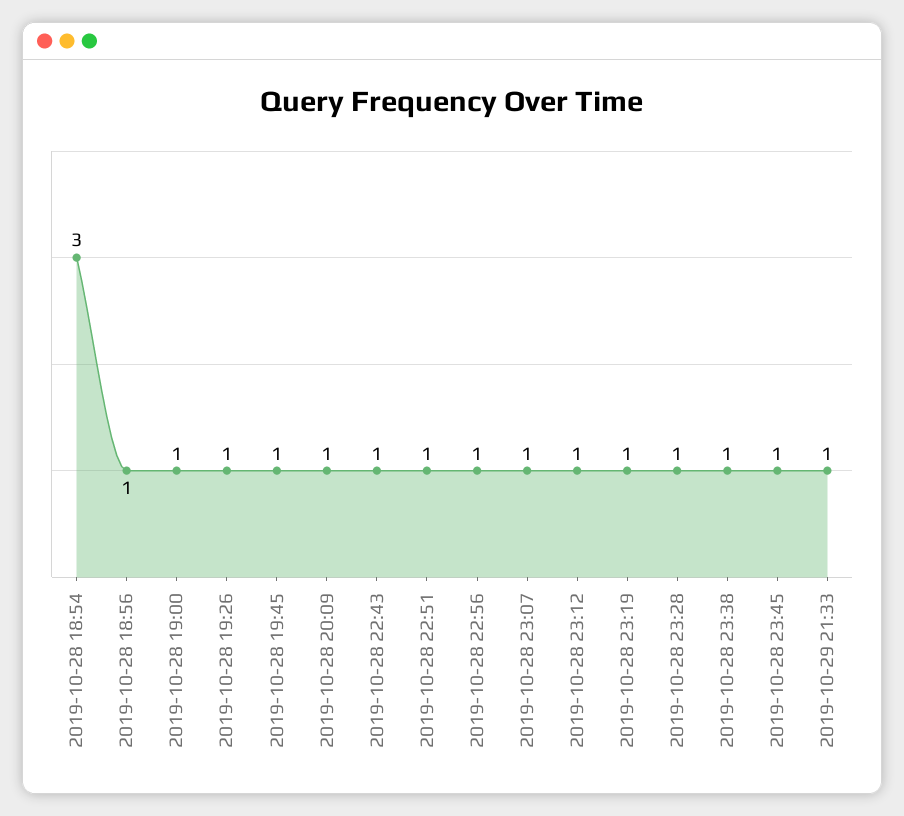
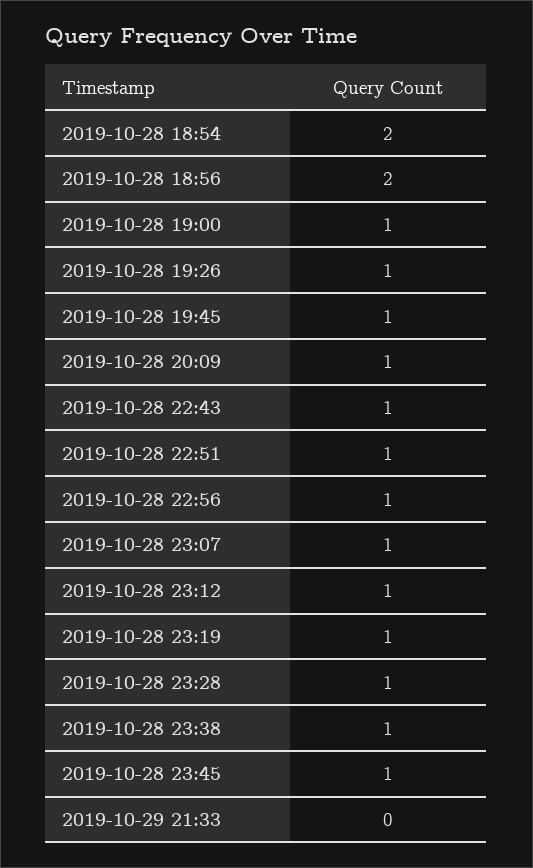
  {
-   "2019-10-28 18:54": 3,
+   "2019-10-28 18:54": 2,
-   "2019-10-28 18:56": 1,
+   "2019-10-28 18:56": 2,
    "2019-10-28 19:00": 1,
    "2019-10-28 19:26": 1,
    "2019-10-28 19:45": 1,
    "2019-10-28 20:09": 1,
    "2019-10-28 22:43": 1,
    "2019-10-28 22:51": 1,
    "2019-10-28 22:56": 1,
    "2019-10-28 23:07": 1,
    "2019-10-28 23:12": 1,
    "2019-10-28 23:19": 1,
    "2019-10-28 23:28": 1,
    "2019-10-28 23:38": 1,
    "2019-10-28 23:45": 1,
-   "2019-10-29 21:33": 1
+   "2019-10-29 21:33": 0
  }

